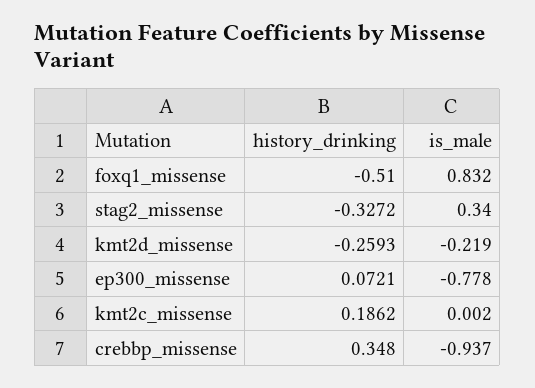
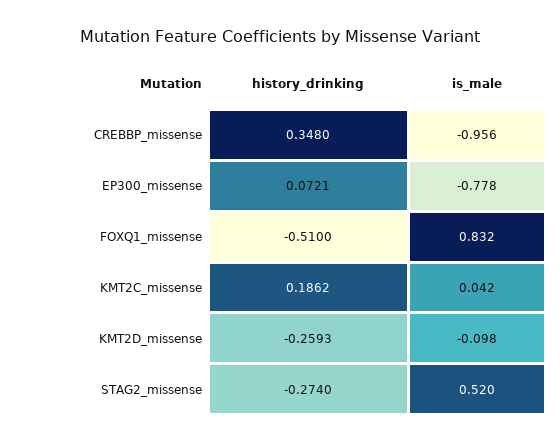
  {
    "history_drinking": {
      "foxq1_missense": -0.51,
-     "stag2_missense": -0.3272,
+     "stag2_missense": -0.274,
      "kmt2d_missense": -0.2593,
      "ep300_missense": 0.0721,
      "kmt2c_missense": 0.1862,
      "crebbp_missense": 0.348
    },
    "is_male": {
      "foxq1_missense": 0.832,
-     "stag2_missense": 0.34,
+     "stag2_missense": 0.52,
-     "kmt2d_missense": -0.219,
+     "kmt2d_missense": -0.098,
      "ep300_missense": -0.778,
-     "kmt2c_missense": 0.002,
+     "kmt2c_missense": 0.042,
-     "crebbp_missense": -0.937
+     "crebbp_missense": -0.956
    }
  }

